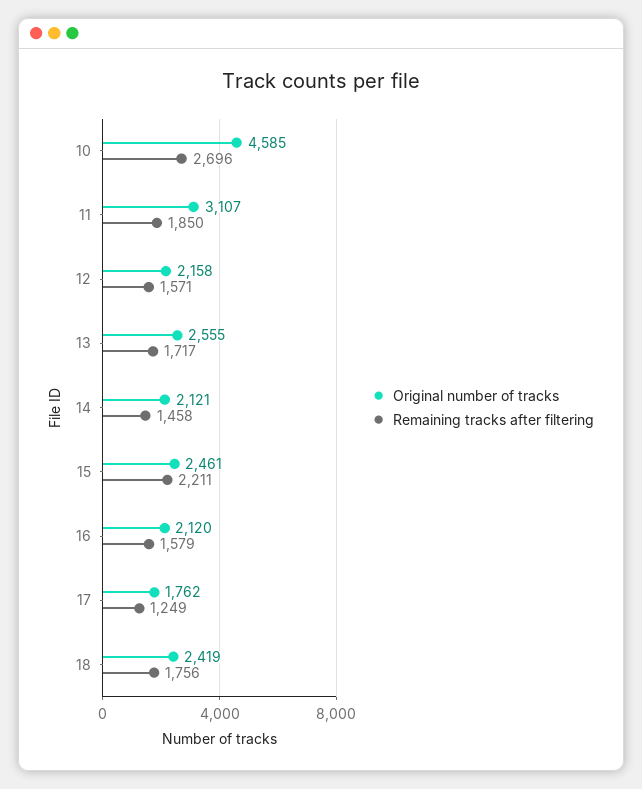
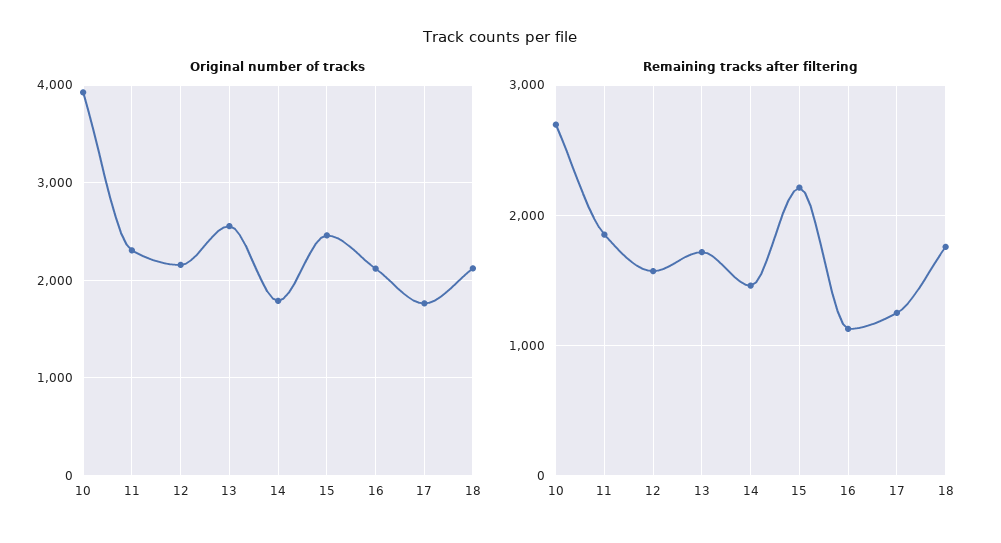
  {
    "Original number of tracks": {
-     "10": 4585,
+     "10": 3900,
-     "11": 3107,
+     "11": 2300,
      "12": 2158,
      "13": 2555,
-     "14": 2121,
+     "14": 1800,
      "15": 2461,
      "16": 2120,
      "17": 1762,
-     "18": 2419
+     "18": 2100
    },
    "Remaining tracks after filtering": {
      "10": 2696,
      "11": 1850,
      "12": 1571,
      "13": 1717,
      "14": 1458,
      "15": 2211,
-     "16": 1579,
+     "16": 1100,
      "17": 1249,
      "18": 1756
    }
  }

